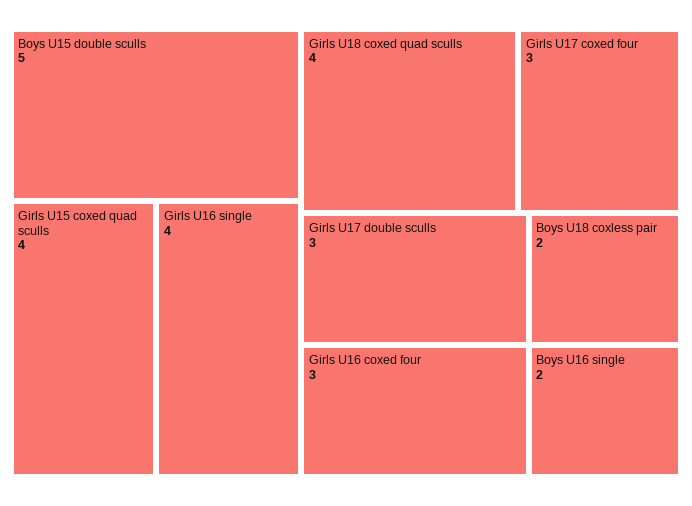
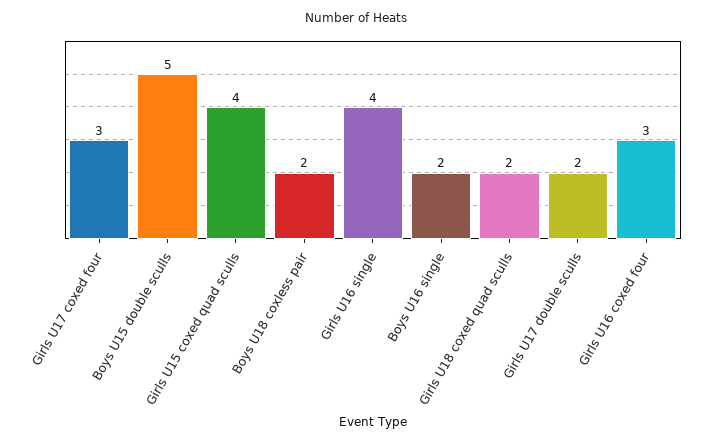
  {
    "Boys U15 double sculls": 5,
    "Girls U15 coxed quad sculls": 4,
    "Girls U16 single": 4,
-   "Girls U18 coxed quad sculls": 4,
+   "Girls U18 coxed quad sculls": 2,
    "Girls U17 coxed four": 3,
-   "Girls U17 double sculls": 3,
+   "Girls U17 double sculls": 2,
    "Girls U16 coxed four": 3,
    "Boys U18 coxless pair": 2,
    "Boys U16 single": 2
  }

